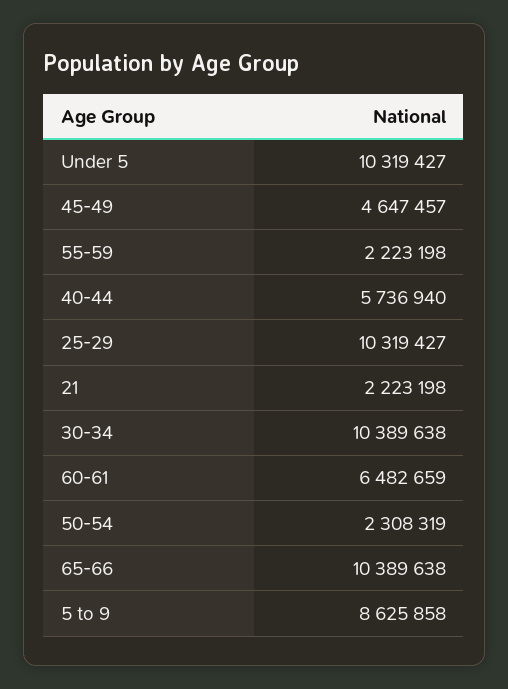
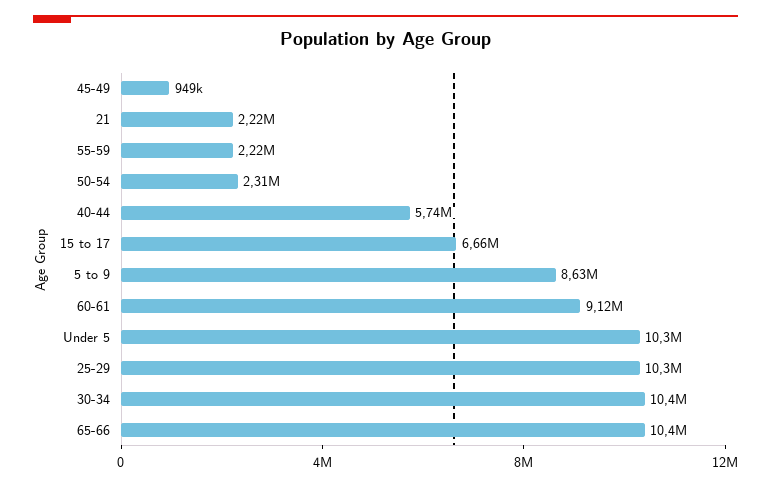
  {
    "Under 5": 10319427,
-   "45-49": 4647457,
+   "45-49": 949000,
    "55-59": 2223198,
    "40-44": 5736940,
    "25-29": 10319427,
    "21": 2223198,
    "30-34": 10389638,
-   "60-61": 6482659,
+   "60-61": 9120000,
    "50-54": 2308319,
    "65-66": 10389638,
-   "5 to 9": 8625858
+   "5 to 9": 8625858,
+   "15 to 17": 6660000
  }

